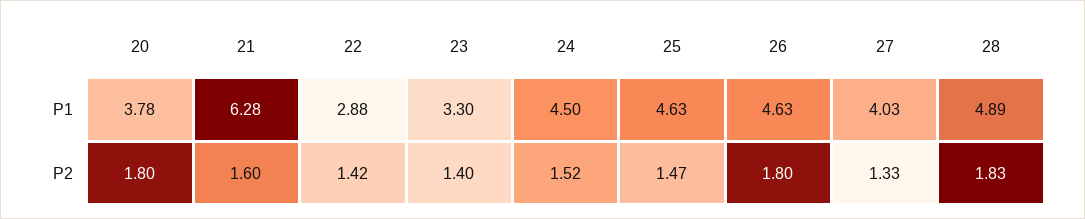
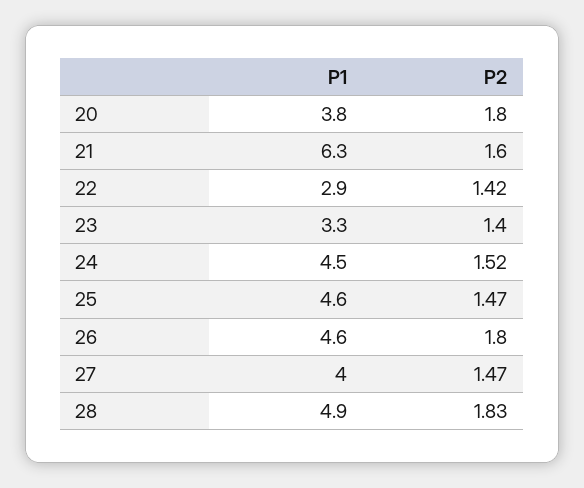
  {
    "20": {
      "P1": 3.78,
      "P2": 1.8
    },
    "21": {
      "P1": 6.28,
      "P2": 1.6
    },
    "22": {
      "P1": 2.88,
      "P2": 1.42
    },
    "23": {
      "P1": 3.3,
      "P2": 1.4
    },
    "24": {
      "P1": 4.5,
      "P2": 1.52
    },
    "25": {
      "P1": 4.63,
      "P2": 1.47
    },
    "26": {
      "P1": 4.63,
      "P2": 1.8
    },
    "27": {
      "P1": 4.03,
-     "P2": 1.33
+     "P2": 1.47
    },
    "28": {
      "P1": 4.89,
      "P2": 1.83
    }
  }

